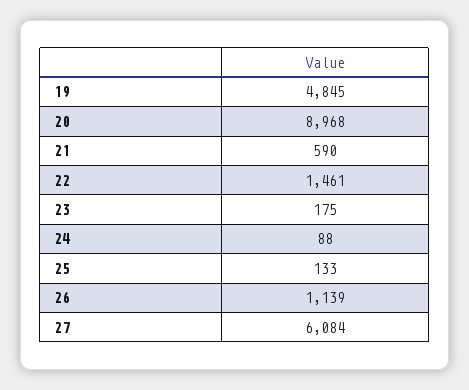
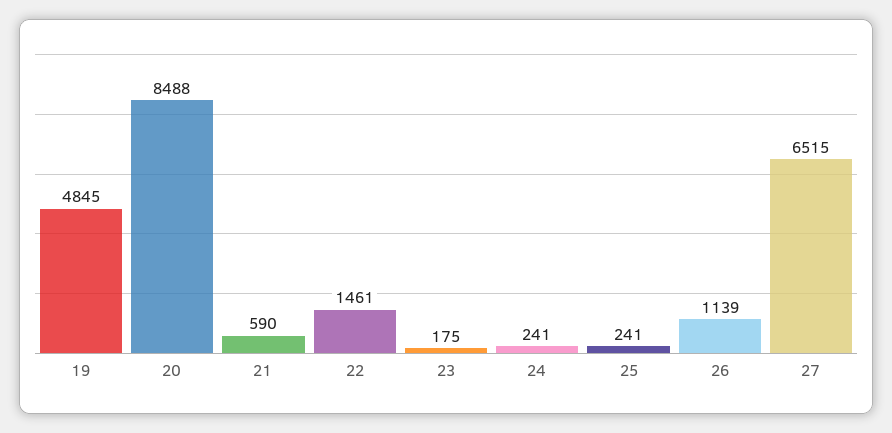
  {
    "19": 4845,
-   "20": 8968,
+   "20": 8488,
    "21": 590,
    "22": 1461,
    "23": 175,
-   "24": 88,
+   "24": 241,
-   "25": 133,
+   "25": 241,
    "26": 1139,
-   "27": 6084
+   "27": 6515
  }

